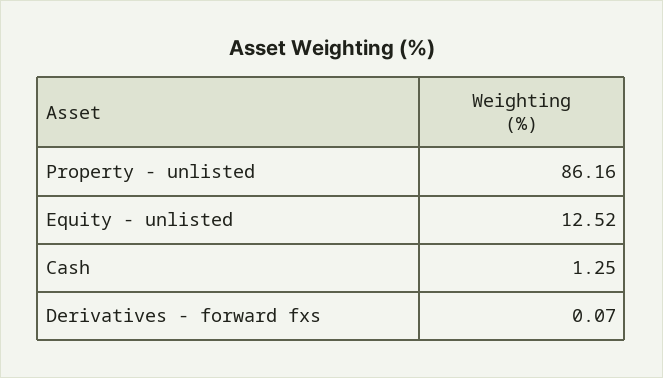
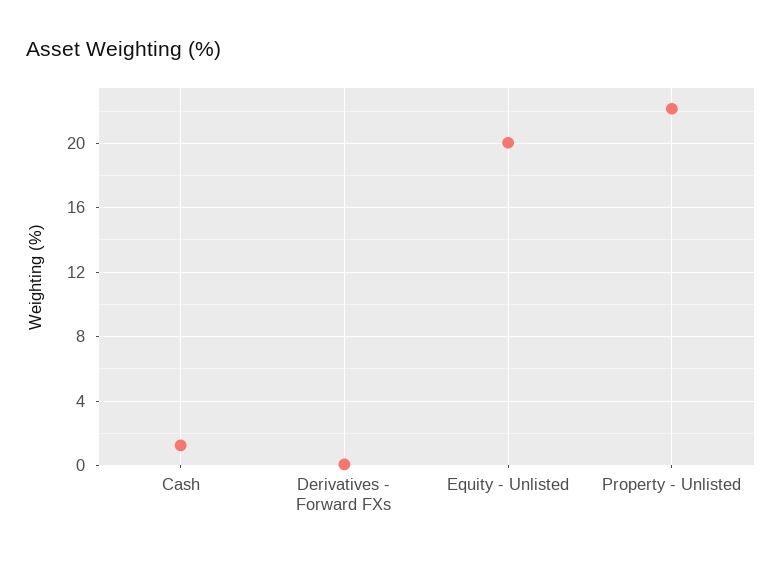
  {
-   "Property - unlisted": 86.16,
+   "Property - unlisted": 22,
-   "Equity - unlisted": 12.52,
+   "Equity - unlisted": 20,
    "Cash": 1.25,
    "Derivatives - forward fxs": 0.07
  }

